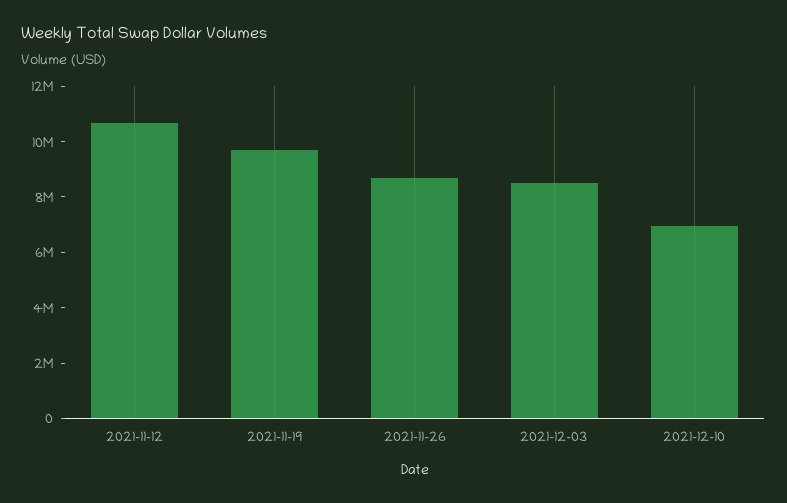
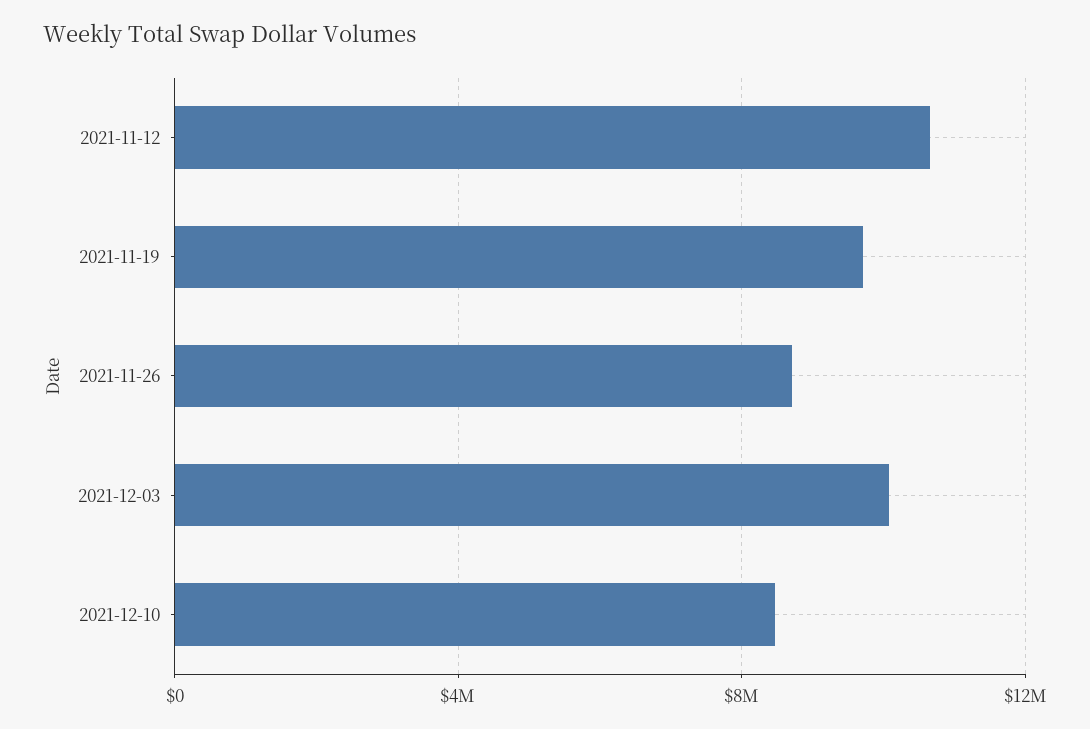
  {
    "2021-11-12": 10500000,
    "2021-11-19": 9500000,
    "2021-11-26": 8500000,
-   "2021-12-03": 8500000,
+   "2021-12-03": 10000000,
-   "2021-12-10": 7000000
+   "2021-12-10": 8500000
  }

